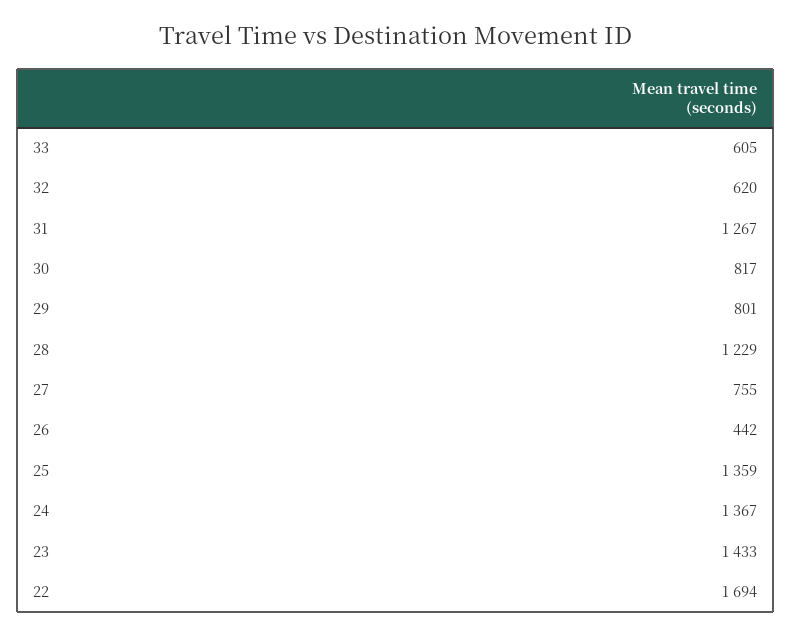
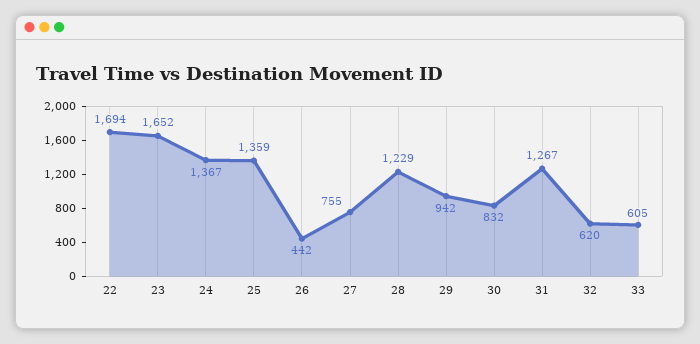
  {
    "33": 605,
    "32": 620,
    "31": 1267,
-   "30": 817,
+   "30": 832,
-   "29": 801,
+   "29": 942,
    "28": 1229,
    "27": 755,
    "26": 442,
    "25": 1359,
    "24": 1367,
-   "23": 1433,
+   "23": 1652,
    "22": 1694
  }

